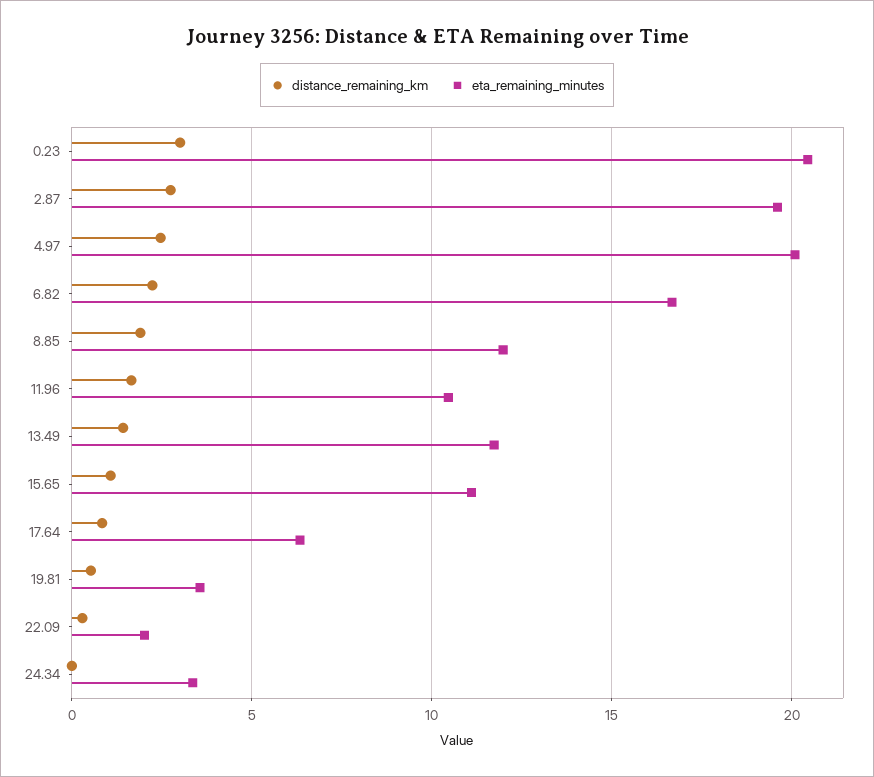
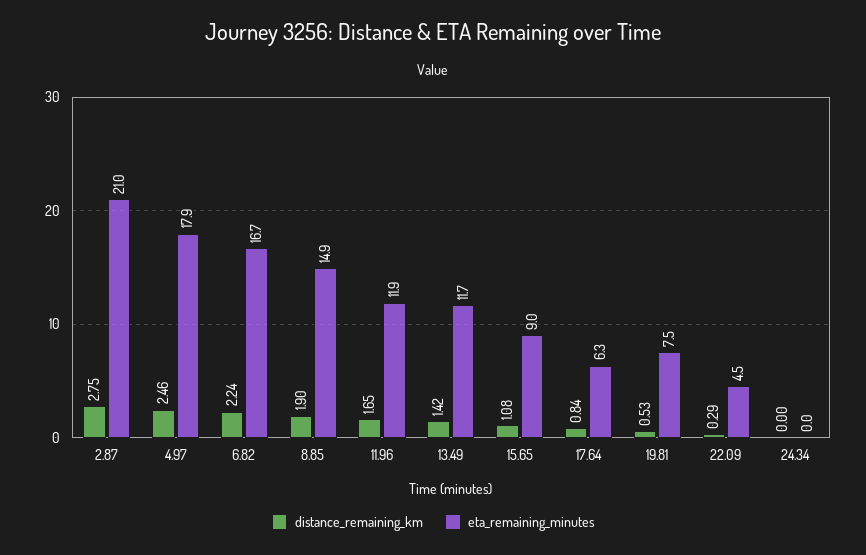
  {
    "distance_remaining_km": {
-     "0.23": 3,
      "2.87": 2.75,
      "4.97": 2.46,
      "6.82": 2.24,
      "8.85": 1.9,
      "11.96": 1.65,
      "13.49": 1.42,
      "15.65": 1.08,
      "17.64": 0.84,
      "19.81": 0.53,
      "22.09": 0.29,
      "24.34": 0
    },
    "eta_remaining_minutes": {
-     "0.23": 20.5,
-     "2.87": 19.5,
+     "2.87": 21,
-     "4.97": 20,
+     "4.97": 17.9,
      "6.82": 16.7,
-     "8.85": 12,
+     "8.85": 14.9,
-     "11.96": 10.5,
+     "11.96": 11.9,
      "13.49": 11.7,
-     "15.65": 11,
+     "15.65": 9,
      "17.64": 6.3,
-     "19.81": 3.5,
+     "19.81": 7.5,
-     "22.09": 2,
+     "22.09": 4.5,
-     "24.34": 3.5
+     "24.34": 0
    }
  }

